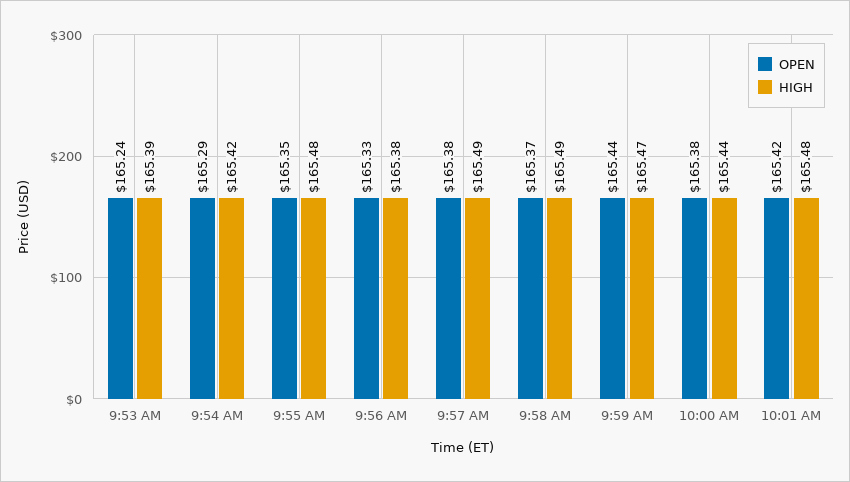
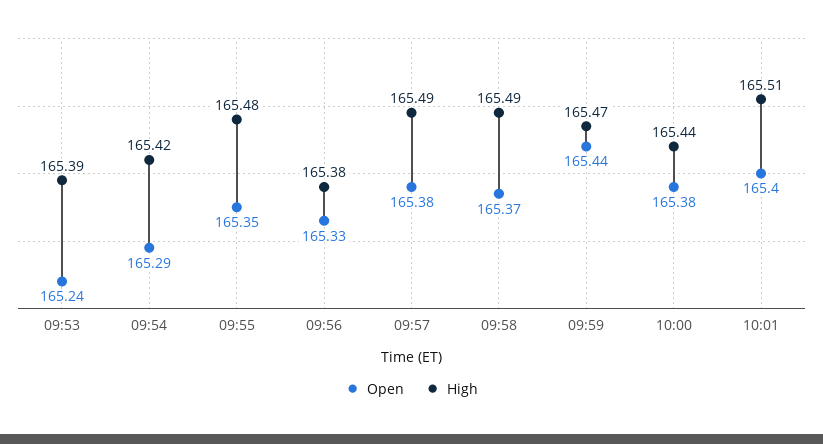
  {
    "OPEN": {
      "9:53 AM": 165.24,
      "9:54 AM": 165.29,
      "9:55 AM": 165.35,
      "9:56 AM": 165.33,
      "9:57 AM": 165.38,
      "9:58 AM": 165.37,
      "9:59 AM": 165.44,
      "10:00 AM": 165.38,
-     "10:01 AM": 165.42
+     "10:01 AM": 165.4
    },
    "HIGH": {
      "9:53 AM": 165.39,
      "9:54 AM": 165.42,
      "9:55 AM": 165.48,
      "9:56 AM": 165.38,
      "9:57 AM": 165.49,
      "9:58 AM": 165.49,
      "9:59 AM": 165.47,
      "10:00 AM": 165.44,
-     "10:01 AM": 165.48
+     "10:01 AM": 165.51
    }
  }

